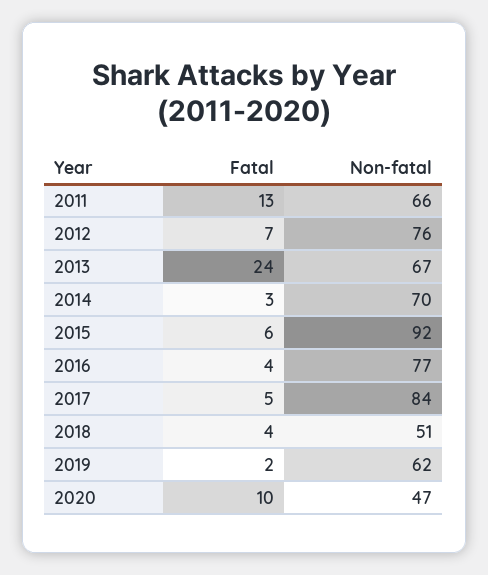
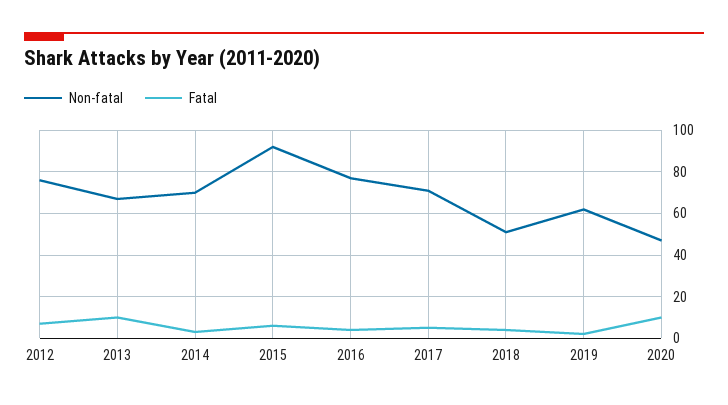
  {
    "Fatal": {
-     "2011": 13,
      "2012": 7,
-     "2013": 24,
+     "2013": 10,
      "2014": 3,
      "2015": 6,
      "2016": 4,
      "2017": 5,
      "2018": 4,
      "2019": 2,
      "2020": 10
    },
    "Non-fatal": {
-     "2011": 66,
      "2012": 76,
      "2013": 67,
      "2014": 70,
      "2015": 92,
      "2016": 77,
-     "2017": 84,
+     "2017": 70,
      "2018": 51,
      "2019": 62,
      "2020": 47
    }
  }

